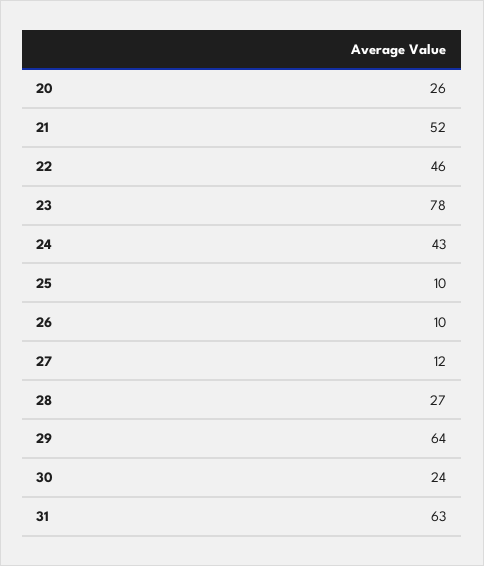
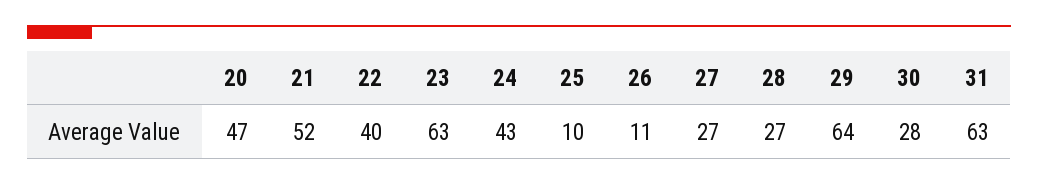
  {
-   "20": 26,
+   "20": 47,
    "21": 52,
-   "22": 46,
+   "22": 40,
-   "23": 78,
+   "23": 63,
    "24": 43,
    "25": 10,
-   "26": 10,
+   "26": 11,
-   "27": 12,
+   "27": 27,
    "28": 27,
    "29": 64,
-   "30": 24,
+   "30": 28,
    "31": 63
  }

